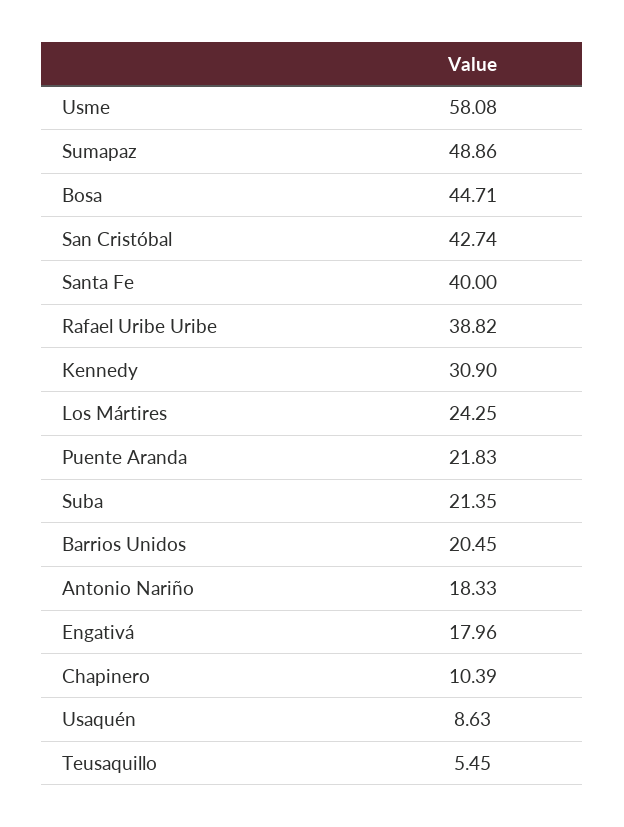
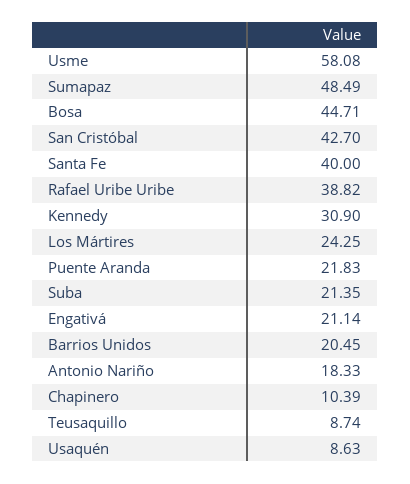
  {
    "Usme": 58.08,
-   "Sumapaz": 48.86,
+   "Sumapaz": 48.49,
    "Bosa": 44.71,
-   "San Cristóbal": 42.74,
+   "San Cristóbal": 42.7,
    "Santa Fe": 40,
    "Rafael Uribe Uribe": 38.82,
    "Kennedy": 30.9,
    "Los Mártires": 24.25,
    "Puente Aranda": 21.83,
    "Suba": 21.35,
    "Barrios Unidos": 20.45,
    "Antonio Nariño": 18.33,
-   "Engativá": 17.96,
+   "Engativá": 21.14,
    "Chapinero": 10.39,
    "Usaquén": 8.63,
-   "Teusaquillo": 5.45
+   "Teusaquillo": 8.74
  }

